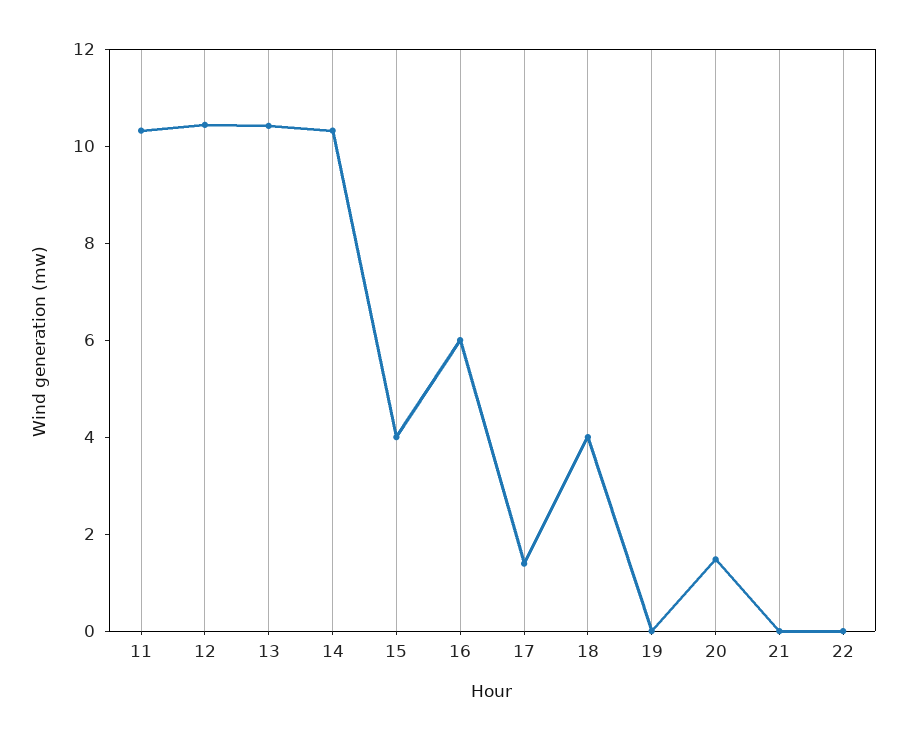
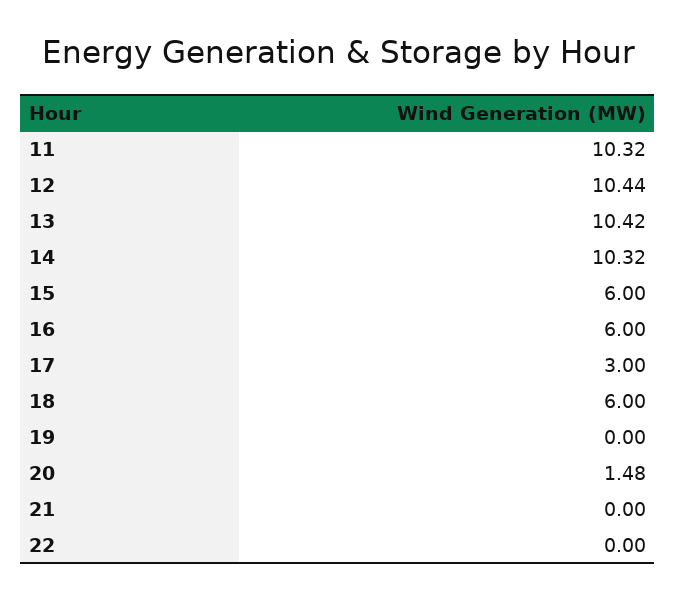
  {
    "11": 10.32,
    "12": 10.44,
    "13": 10.42,
    "14": 10.32,
-   "15": 4,
+   "15": 6,
    "16": 6,
-   "17": 1.5,
+   "17": 3,
-   "18": 4,
+   "18": 6,
    "19": 0,
    "20": 1.48,
    "21": 0,
    "22": 0
  }

